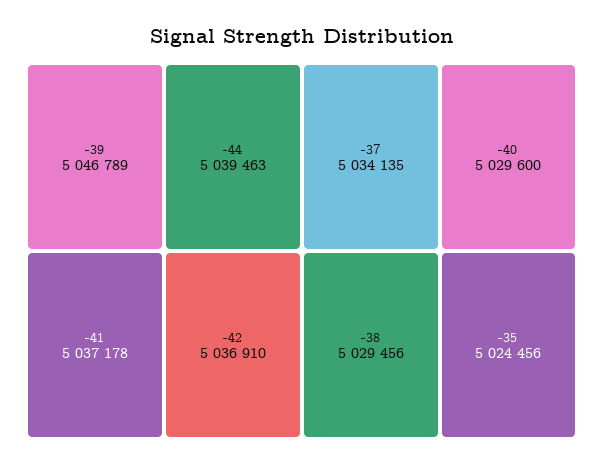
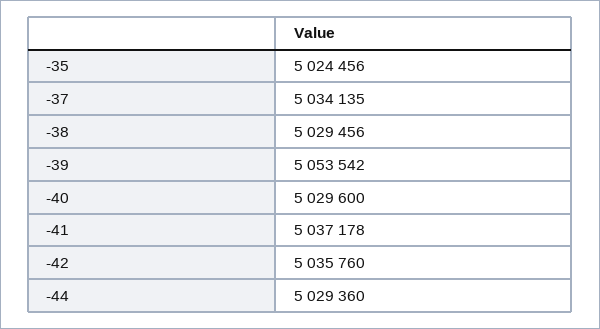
  {
-   "-39": 5046789,
+   "-39": 5053542,
-   "-44": 5039463,
+   "-44": 5029360,
    "-41": 5037178,
-   "-42": 5036910,
+   "-42": 5035760,
    "-37": 5034135,
    "-40": 5029600,
    "-38": 5029456,
    "-35": 5024456
  }

